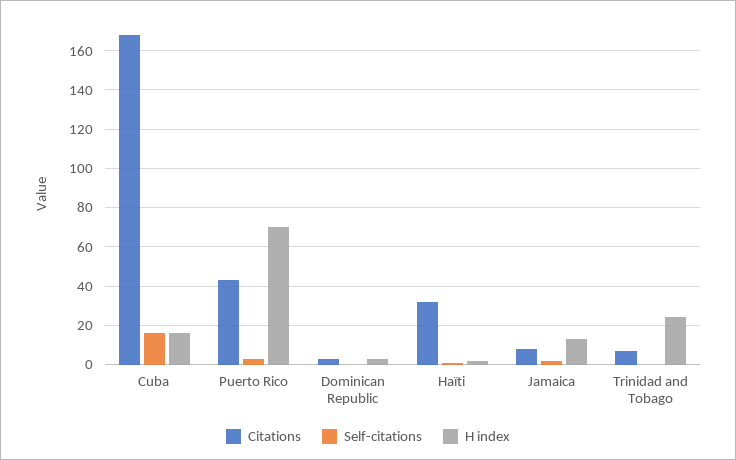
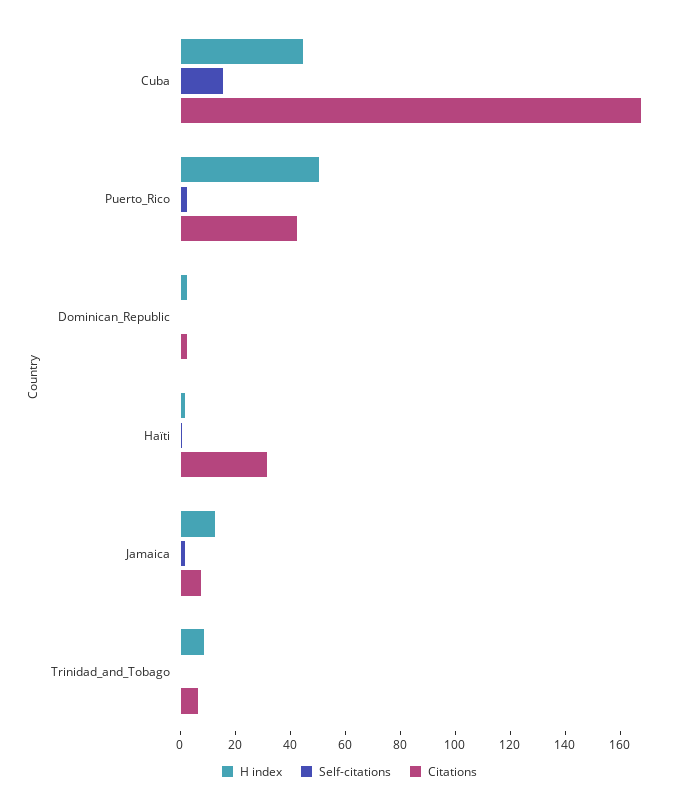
  {
    "Citations": {
      "Cuba": 170,
      "Puerto Rico": 45,
      "Dominican Republic": 5,
      "Haïti": 30,
      "Jamaica": 10,
      "Trinidad and Tobago": 5
    },
    "Self-citations": {
      "Cuba": 15,
      "Puerto Rico": 5,
      "Dominican Republic": 0,
      "Haïti": 0,
      "Jamaica": 0,
      "Trinidad and Tobago": 0
    },
    "H index": {
-     "Cuba": 15,
+     "Cuba": 45,
-     "Puerto Rico": 70,
+     "Puerto Rico": 50,
      "Dominican Republic": 5,
      "Haïti": 0,
      "Jamaica": 15,
-     "Trinidad and Tobago": 25
+     "Trinidad and Tobago": 10
    }
  }

